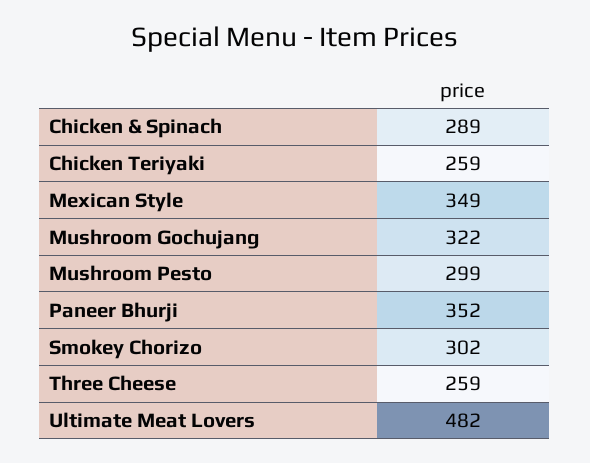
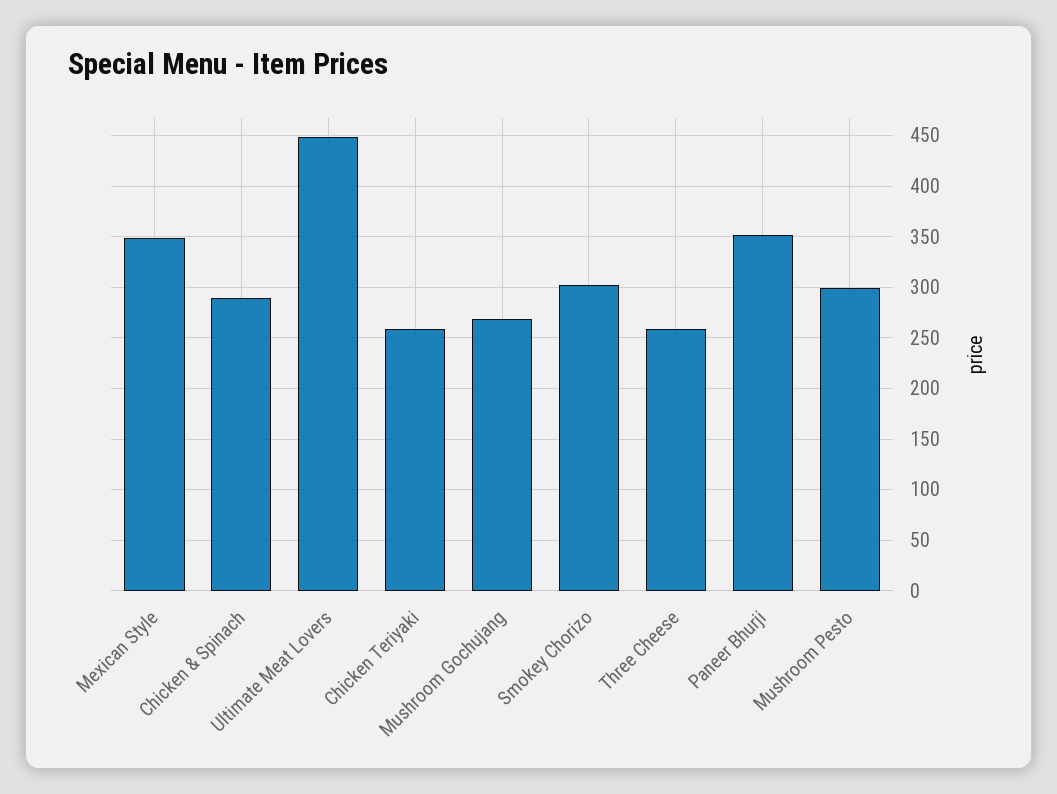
  {
    "Chicken & Spinach": 289,
    "Chicken Teriyaki": 259,
    "Mexican Style": 349,
-   "Mushroom Gochujang": 322,
+   "Mushroom Gochujang": 270,
    "Mushroom Pesto": 299,
    "Paneer Bhurji": 352,
    "Smokey Chorizo": 302,
    "Three Cheese": 259,
-   "Ultimate Meat Lovers": 482
+   "Ultimate Meat Lovers": 450
  }

